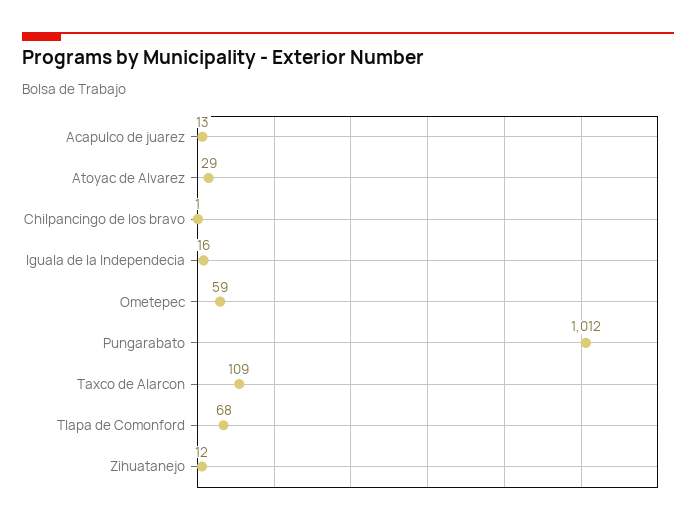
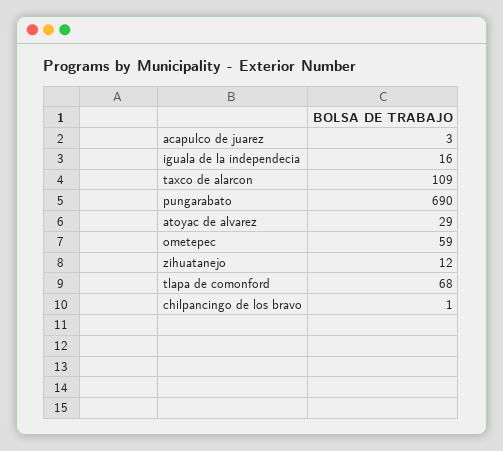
  {
-   "Acapulco de juarez": 13,
+   "Acapulco de juarez": 3,
    "Atoyac de Alvarez": 29,
    "Chilpancingo de los bravo": 1,
    "Iguala de la Independecia": 16,
    "Ometepec": 59,
-   "Pungarabato": 1012,
+   "Pungarabato": 690,
    "Taxco de Alarcon": 109,
    "Tlapa de Comonford": 68,
    "Zihuatanejo": 12
  }

